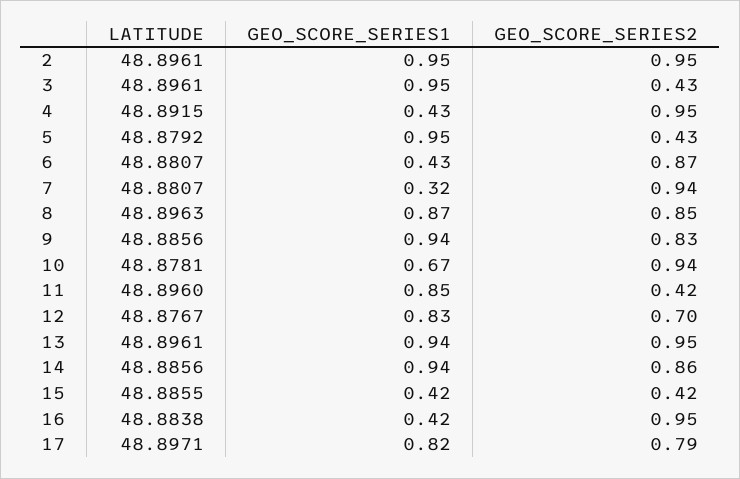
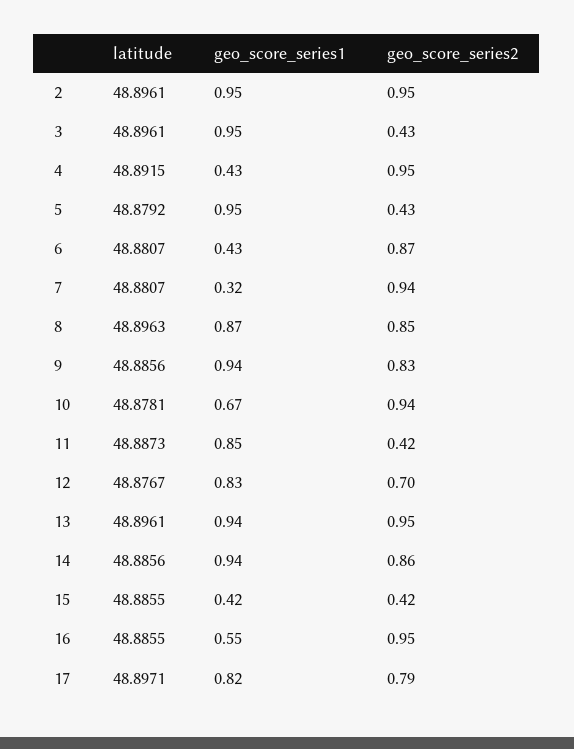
  {
    "LATITUDE": {
      "2": 48.8961,
      "3": 48.8961,
      "4": 48.8915,
      "5": 48.8792,
      "6": 48.8807,
      "7": 48.8807,
      "8": 48.8963,
      "9": 48.8856,
      "10": 48.8781,
-     "11": 48.896,
+     "11": 48.8873,
      "12": 48.8767,
      "13": 48.8961,
      "14": 48.8856,
      "15": 48.8855,
-     "16": 48.8838,
+     "16": 48.8855,
      "17": 48.8971
    },
    "GEO_SCORE_SERIES1": {
      "2": 0.95,
      "3": 0.95,
      "4": 0.43,
      "5": 0.95,
      "6": 0.43,
      "7": 0.32,
      "8": 0.87,
      "9": 0.94,
      "10": 0.67,
      "11": 0.85,
      "12": 0.83,
      "13": 0.94,
      "14": 0.94,
      "15": 0.42,
-     "16": 0.42,
+     "16": 0.55,
      "17": 0.82
    },
    "GEO_SCORE_SERIES2": {
      "2": 0.95,
      "3": 0.43,
      "4": 0.95,
      "5": 0.43,
      "6": 0.87,
      "7": 0.94,
      "8": 0.85,
      "9": 0.83,
      "10": 0.94,
      "11": 0.42,
      "12": 0.7,
      "13": 0.95,
      "14": 0.86,
      "15": 0.42,
      "16": 0.95,
      "17": 0.79
    }
  }

